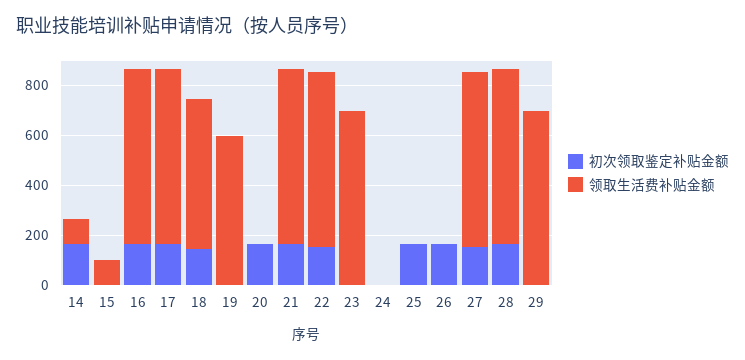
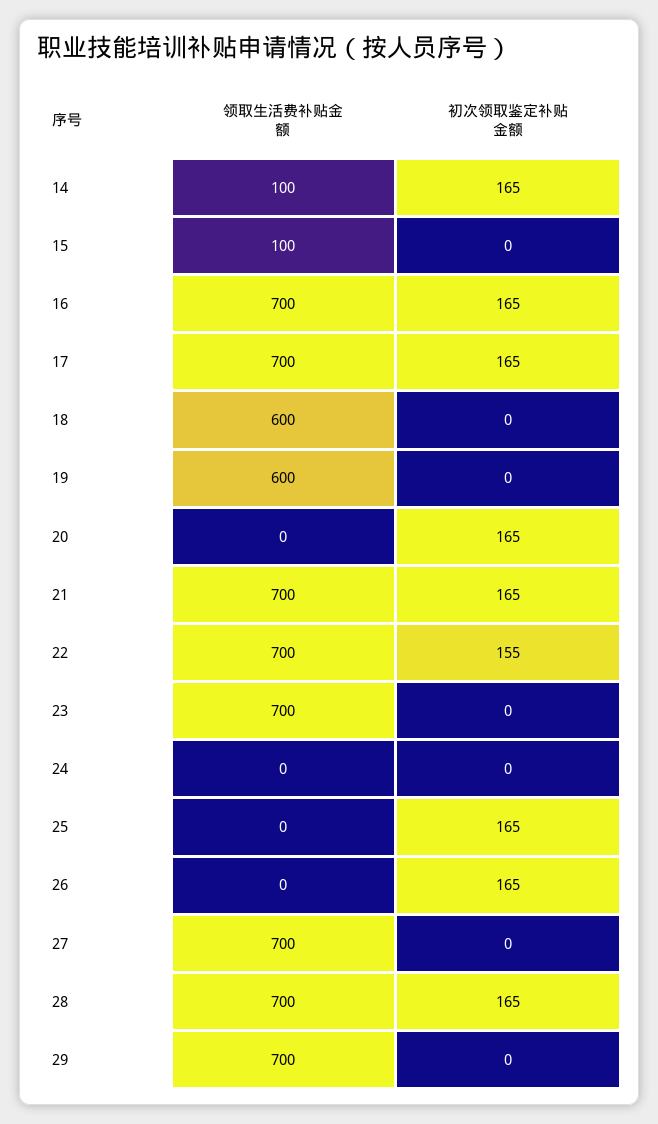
  {
    "初次领取鉴定补贴金额": {
      "14": 165,
      "15": 0,
      "16": 165,
      "17": 165,
-     "18": 150,
+     "18": 0,
      "19": 0,
      "20": 165,
      "21": 165,
      "22": 155,
      "23": 0,
      "24": 0,
      "25": 165,
      "26": 165,
-     "27": 150,
+     "27": 0,
      "28": 165,
      "29": 0
    },
    "领取生活费补贴金额": {
      "14": 100,
      "15": 100,
      "16": 700,
      "17": 700,
      "18": 600,
      "19": 600,
      "20": 0,
      "21": 700,
      "22": 700,
      "23": 700,
      "24": 0,
      "25": 0,
      "26": 0,
      "27": 700,
      "28": 700,
      "29": 700
    }
  }

